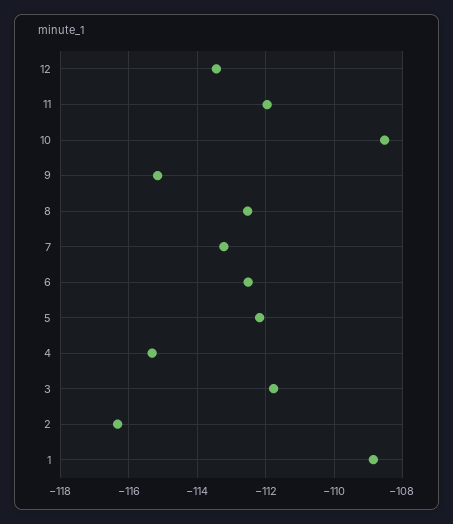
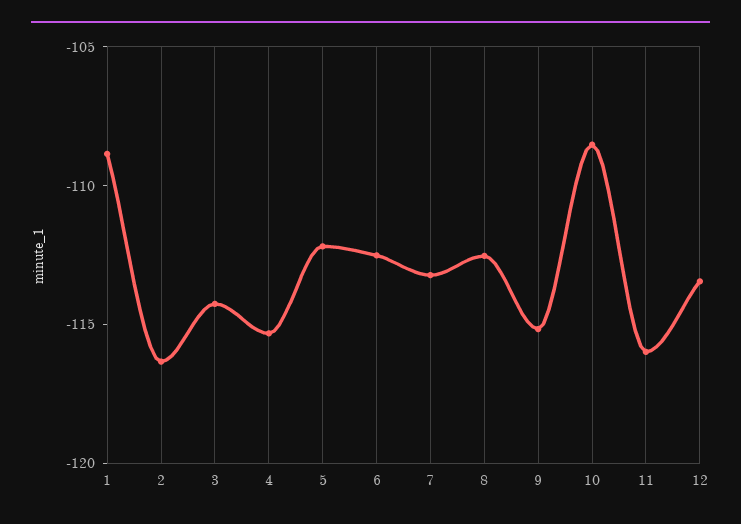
  {
    "12": -113.4,
-   "11": -112,
+   "11": -116,
    "10": -108.6,
    "9": -115.2,
    "8": -112.6,
    "7": -113.2,
    "6": -112.6,
    "5": -112.2,
    "4": -115.4,
-   "3": -111.8,
+   "3": -114,
    "2": -116.4,
    "1": -108.8
  }

